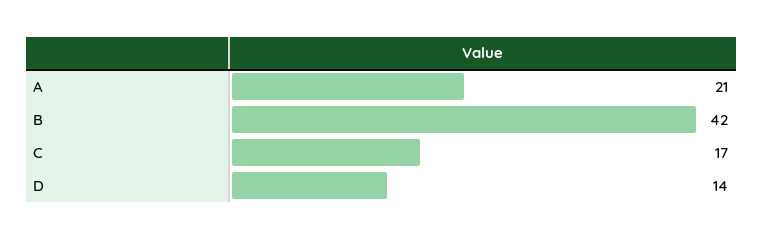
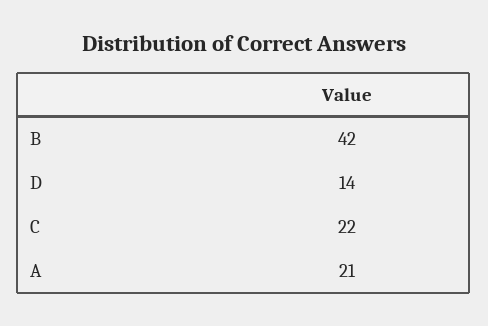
  {
    "A": 21,
    "B": 42,
-   "C": 17,
+   "C": 22,
    "D": 14
  }

